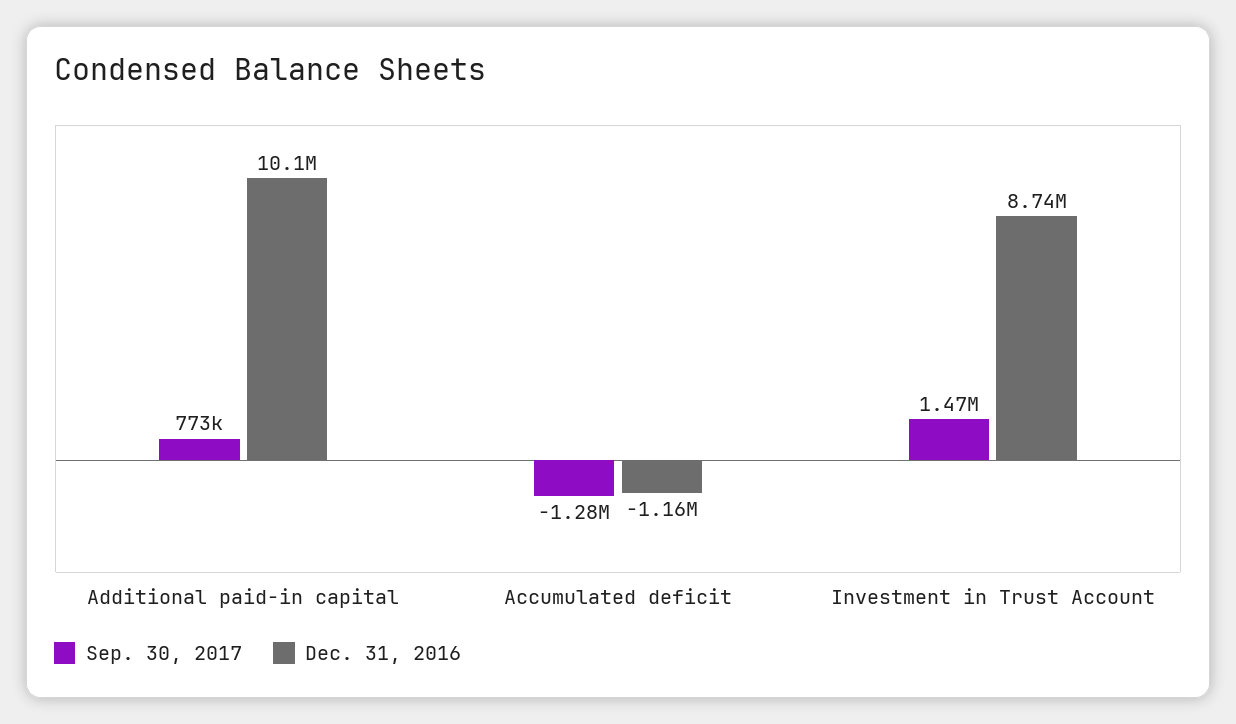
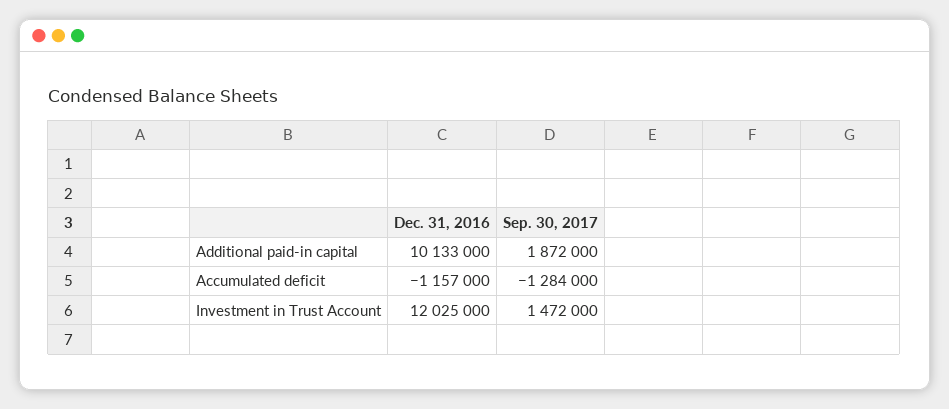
  {
    "Sep. 30, 2017": {
-     "Additional paid-in capital": 773000,
+     "Additional paid-in capital": 1872000,
      "Accumulated deficit": -1284000,
      "Investment in Trust Account": 1472000
    },
    "Dec. 31, 2016": {
      "Additional paid-in capital": 10133000,
      "Accumulated deficit": -1157000,
-     "Investment in Trust Account": 8740000
+     "Investment in Trust Account": 12025000
    }
  }

